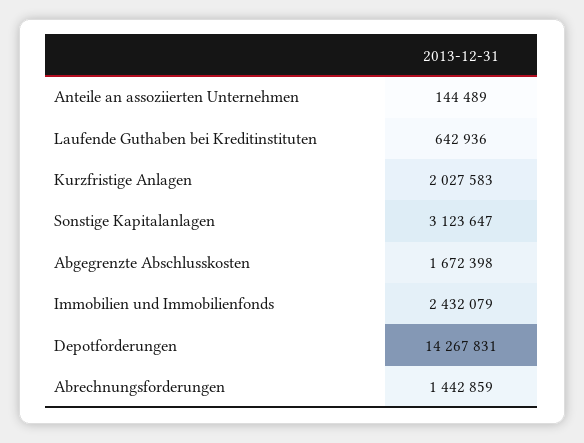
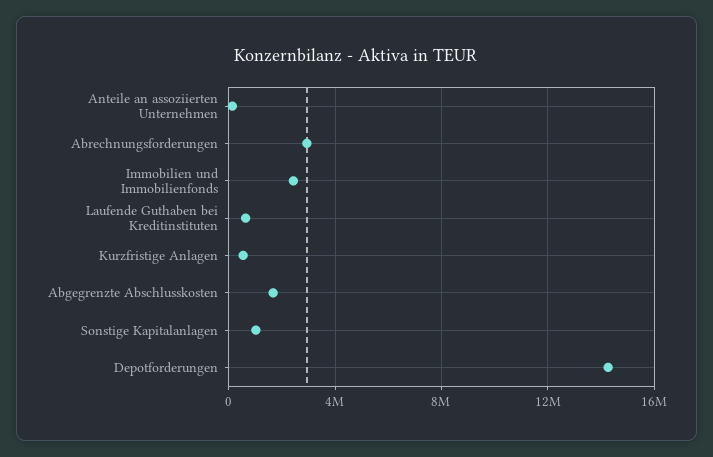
  {
    "Anteile an assoziierten Unternehmen": 144489,
    "Laufende Guthaben bei Kreditinstituten": 642936,
-   "Kurzfristige Anlagen": 2027583,
+   "Kurzfristige Anlagen": 500000,
-   "Sonstige Kapitalanlagen": 3123647,
+   "Sonstige Kapitalanlagen": 1000000,
    "Abgegrenzte Abschlusskosten": 1672398,
    "Immobilien und Immobilienfonds": 2432079,
    "Depotforderungen": 14267831,
-   "Abrechnungsforderungen": 1442859
+   "Abrechnungsforderungen": 3000000
  }

